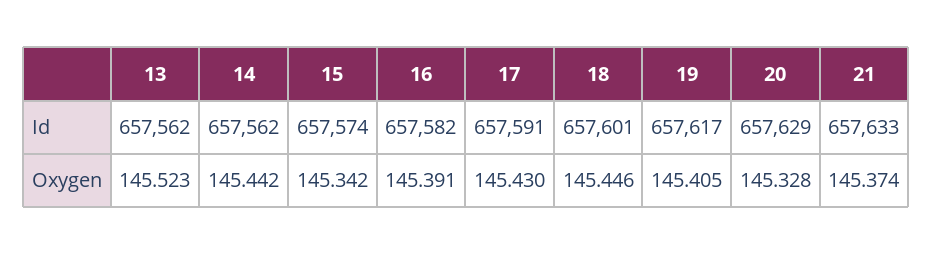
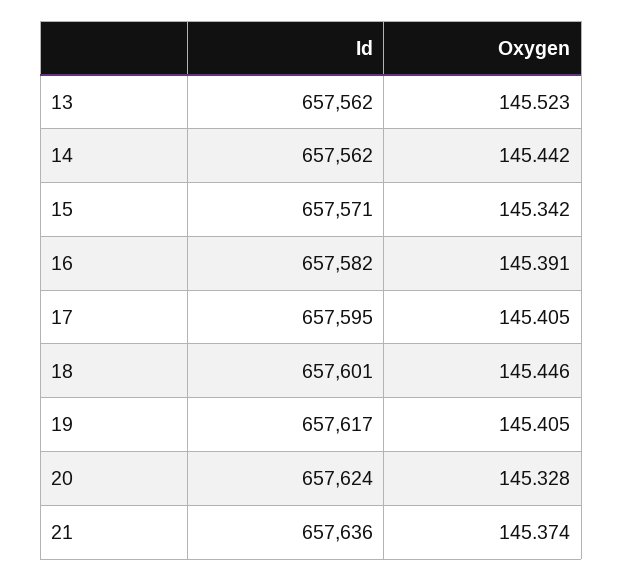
  {
    "13": {
      "Id": 657562,
      "Oxygen": 145.523
    },
    "14": {
      "Id": 657562,
      "Oxygen": 145.442
    },
    "15": {
-     "Id": 657574,
+     "Id": 657571,
      "Oxygen": 145.342
    },
    "16": {
      "Id": 657582,
      "Oxygen": 145.391
    },
    "17": {
-     "Id": 657591,
+     "Id": 657595,
-     "Oxygen": 145.43
+     "Oxygen": 145.405
    },
    "18": {
      "Id": 657601,
      "Oxygen": 145.446
    },
    "19": {
      "Id": 657617,
      "Oxygen": 145.405
    },
    "20": {
-     "Id": 657629,
+     "Id": 657624,
      "Oxygen": 145.328
    },
    "21": {
-     "Id": 657633,
+     "Id": 657636,
      "Oxygen": 145.374
    }
  }

